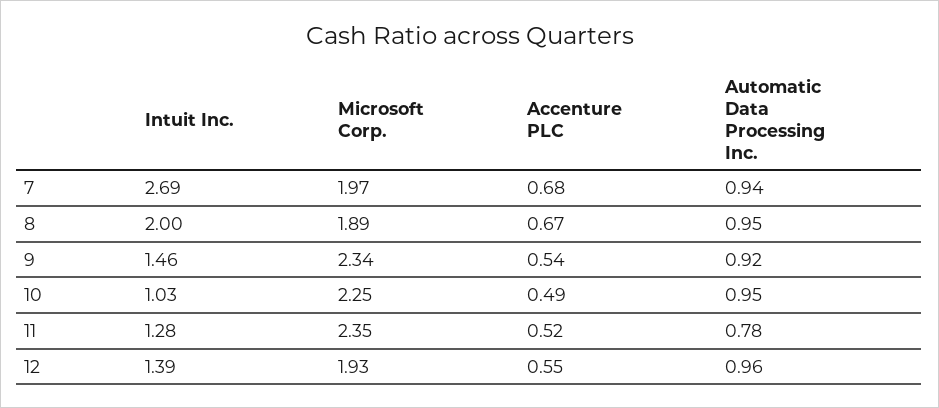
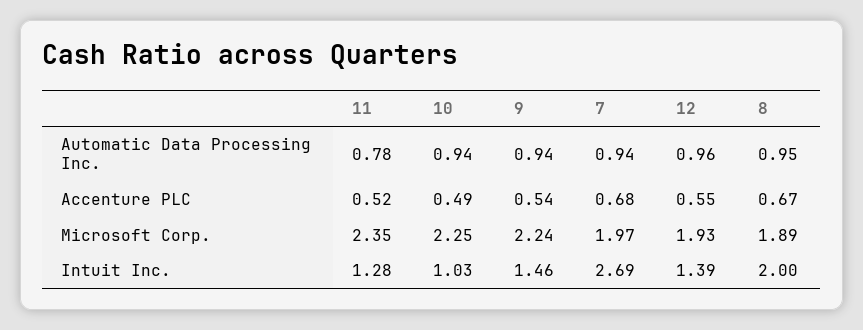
  {
    "Intuit Inc.": {
      "7": 2.69,
      "8": 2,
      "9": 1.46,
      "10": 1.03,
      "11": 1.28,
      "12": 1.39
    },
    "Microsoft Corp.": {
      "7": 1.97,
      "8": 1.89,
-     "9": 2.34,
+     "9": 2.24,
      "10": 2.25,
      "11": 2.35,
      "12": 1.93
    },
    "Accenture PLC": {
      "7": 0.68,
      "8": 0.67,
      "9": 0.54,
      "10": 0.49,
      "11": 0.52,
      "12": 0.55
    },
    "Automatic Data Processing Inc.": {
      "7": 0.94,
      "8": 0.95,
-     "9": 0.92,
+     "9": 0.94,
-     "10": 0.95,
+     "10": 0.94,
      "11": 0.78,
      "12": 0.96
    }
  }

